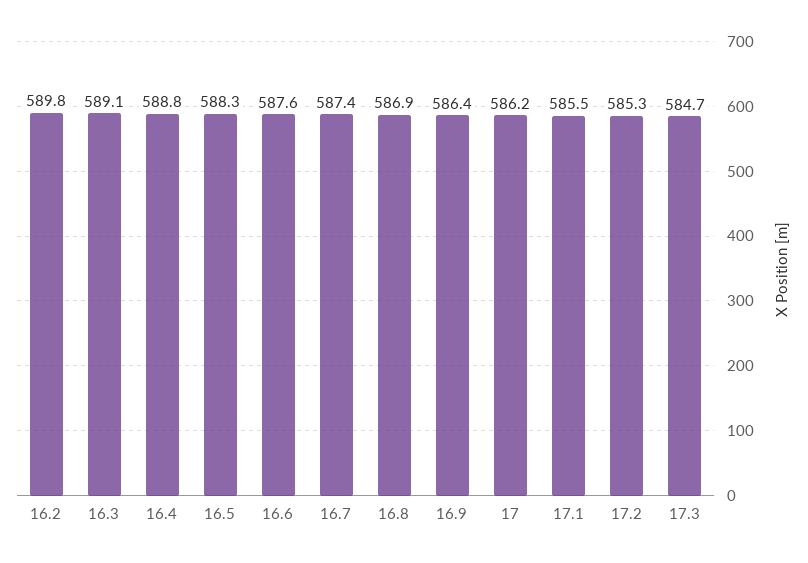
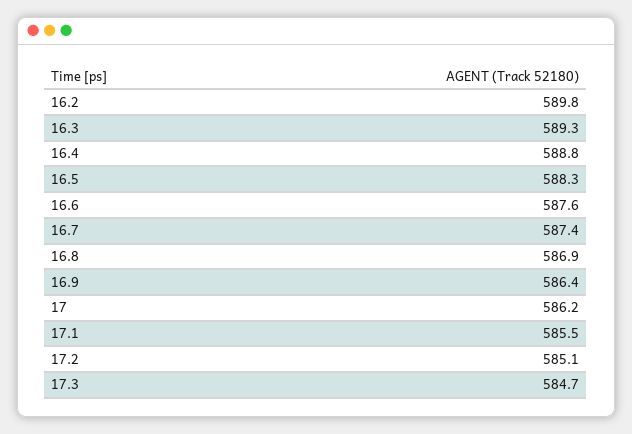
  {
    "16.2": 589.8,
-   "16.3": 589.1,
+   "16.3": 589.3,
    "16.4": 588.8,
    "16.5": 588.3,
    "16.6": 587.6,
    "16.7": 587.4,
    "16.8": 586.9,
    "16.9": 586.4,
    "17": 586.2,
    "17.1": 585.5,
-   "17.2": 585.3,
+   "17.2": 585.1,
    "17.3": 584.7
  }

